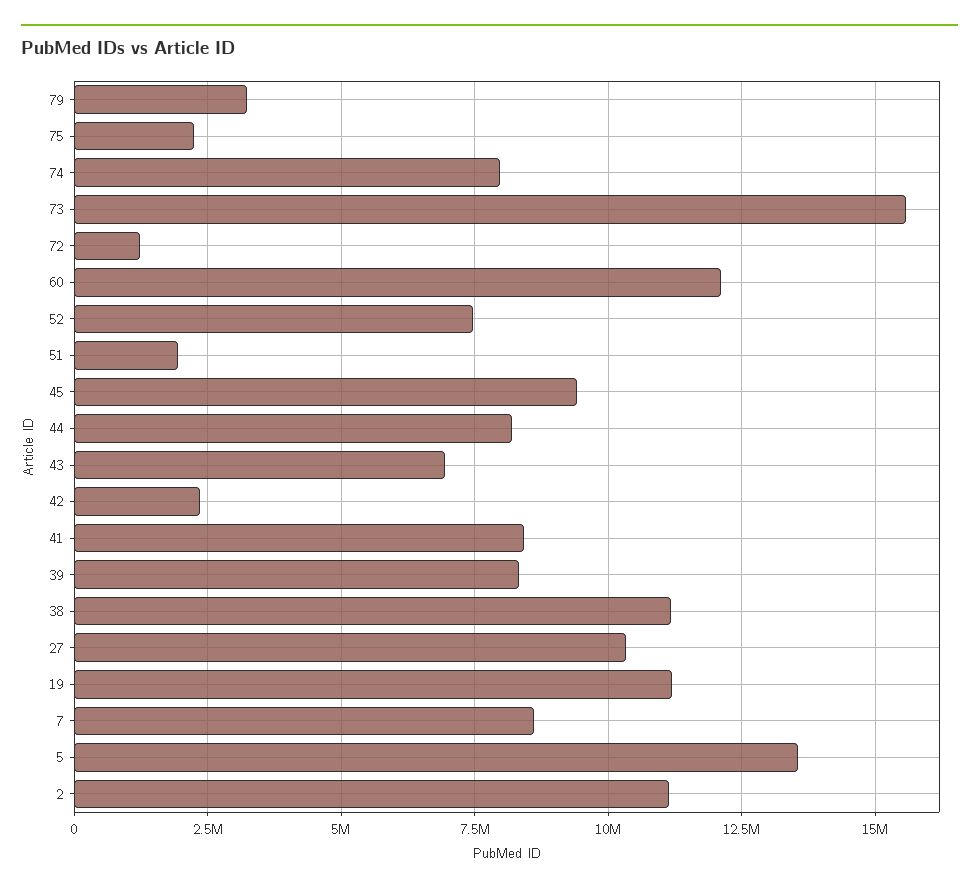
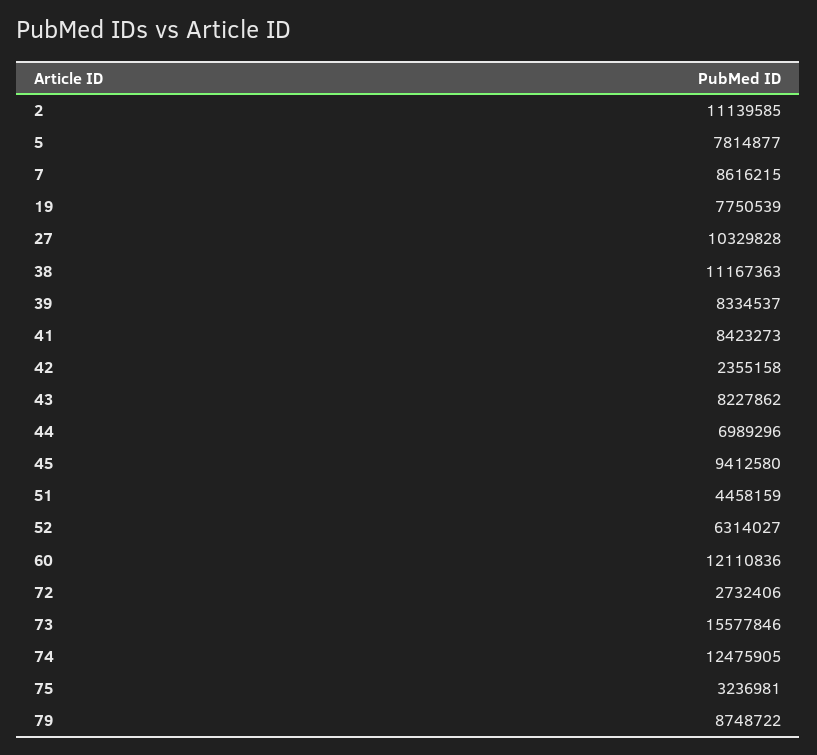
  {
-   "79": 3250000,
+   "79": 8748722,
-   "75": 2250000,
+   "75": 3236981,
-   "74": 8000000,
+   "74": 12475905,
    "73": 15577846,
-   "72": 1250000,
+   "72": 2732406,
    "60": 12110836,
-   "52": 7500000,
+   "52": 6314027,
-   "51": 2000000,
+   "51": 4458159,
    "45": 9412580,
-   "44": 8250000,
+   "44": 6989296,
-   "43": 7000000,
+   "43": 8227862,
    "42": 2355158,
    "41": 8423273,
    "39": 8334537,
    "38": 11167363,
    "27": 10329828,
-   "19": 11250000,
+   "19": 7750539,
    "7": 8616215,
-   "5": 13500000,
+   "5": 7814877,
    "2": 11139585
  }

